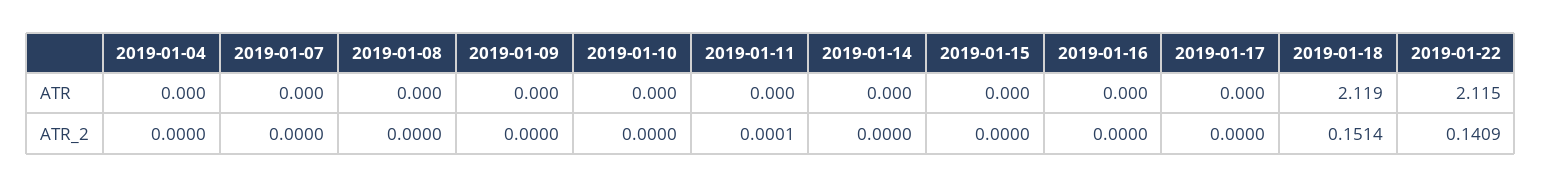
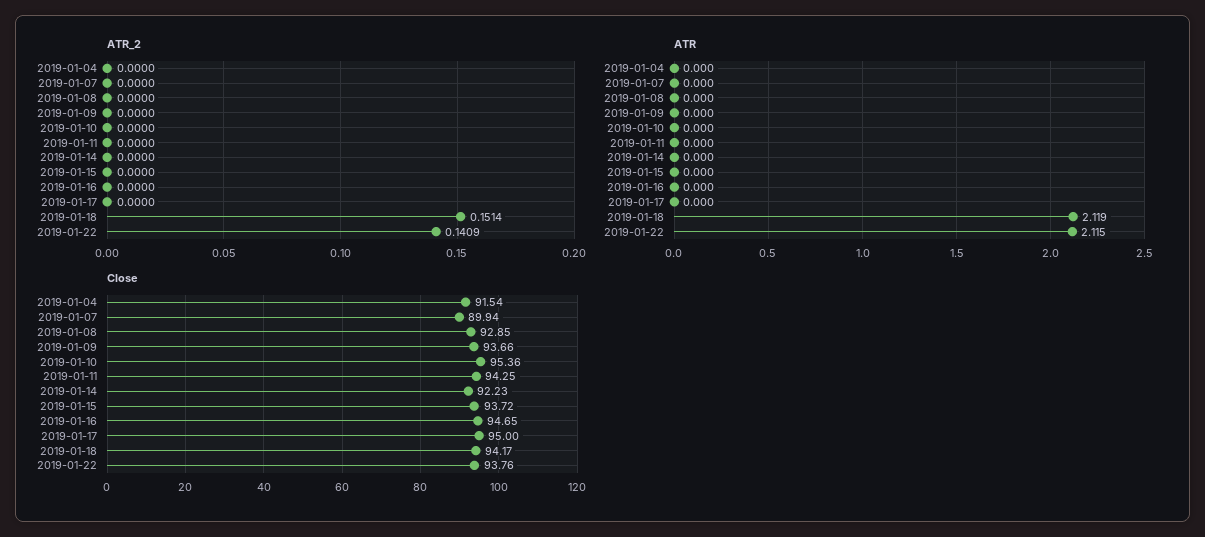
  {
    "ATR": {
      "2019-01-04": 0,
      "2019-01-07": 0,
      "2019-01-08": 0,
      "2019-01-09": 0,
      "2019-01-10": 0,
      "2019-01-11": 0,
      "2019-01-14": 0,
      "2019-01-15": 0,
      "2019-01-16": 0,
      "2019-01-17": 0,
      "2019-01-18": 2.119,
      "2019-01-22": 2.115
    },
    "ATR_2": {
      "2019-01-04": 0,
      "2019-01-07": 0,
      "2019-01-08": 0,
      "2019-01-09": 0,
      "2019-01-10": 0,
-     "2019-01-11": 0.0001,
+     "2019-01-11": 0,
      "2019-01-14": 0,
      "2019-01-15": 0,
      "2019-01-16": 0,
      "2019-01-17": 0,
      "2019-01-18": 0.1514,
      "2019-01-22": 0.1409
-   }
+   },
+   "Close": {
+     "2019-01-04": 91.54,
+     "2019-01-07": 89.94,
+     "2019-01-08": 92.85,
+     "2019-01-09": 93.66,
+     "2019-01-10": 95.36,
+     "2019-01-11": 94.25,
+     "2019-01-14": 92.23,
+     "2019-01-15": 93.72,
+     "2019-01-16": 94.65,
+     "2019-01-17": 95,
+     "2019-01-18": 94.17,
+     "2019-01-22": 93.76
+   }
  }

